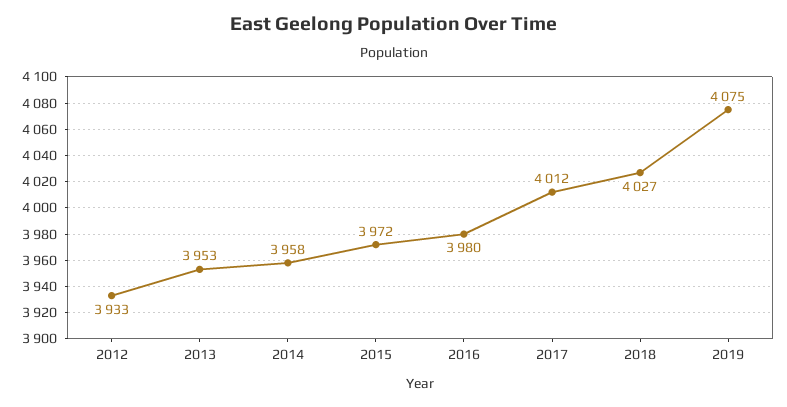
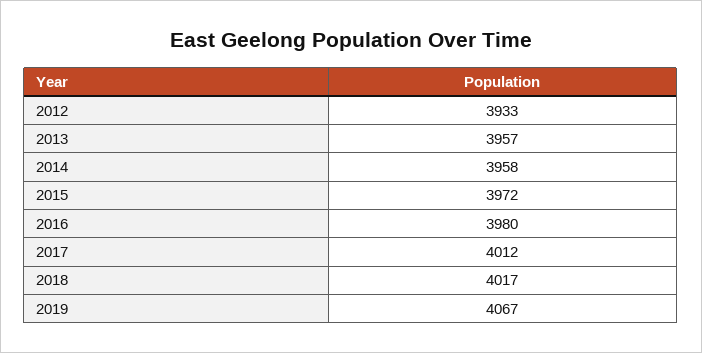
  {
    "2012": 3933,
-   "2013": 3953,
+   "2013": 3957,
    "2014": 3958,
    "2015": 3972,
    "2016": 3980,
    "2017": 4012,
-   "2018": 4027,
+   "2018": 4017,
-   "2019": 4075
+   "2019": 4067
  }

